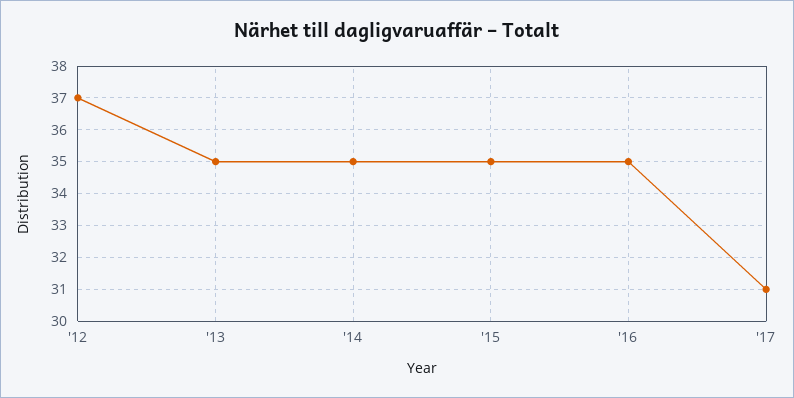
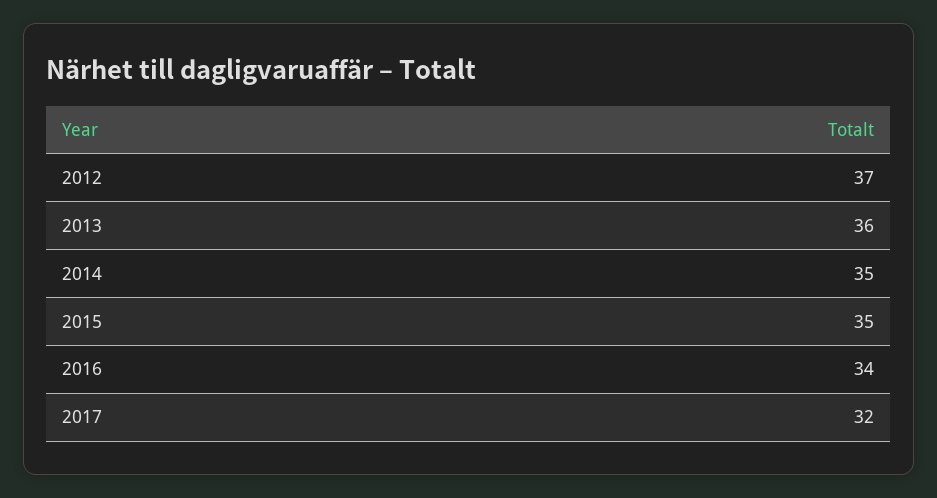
  {
    "'12": 37,
-   "'13": 35,
+   "'13": 36,
    "'14": 35,
    "'15": 35,
-   "'16": 35,
+   "'16": 34,
-   "'17": 31
+   "'17": 32
  }

